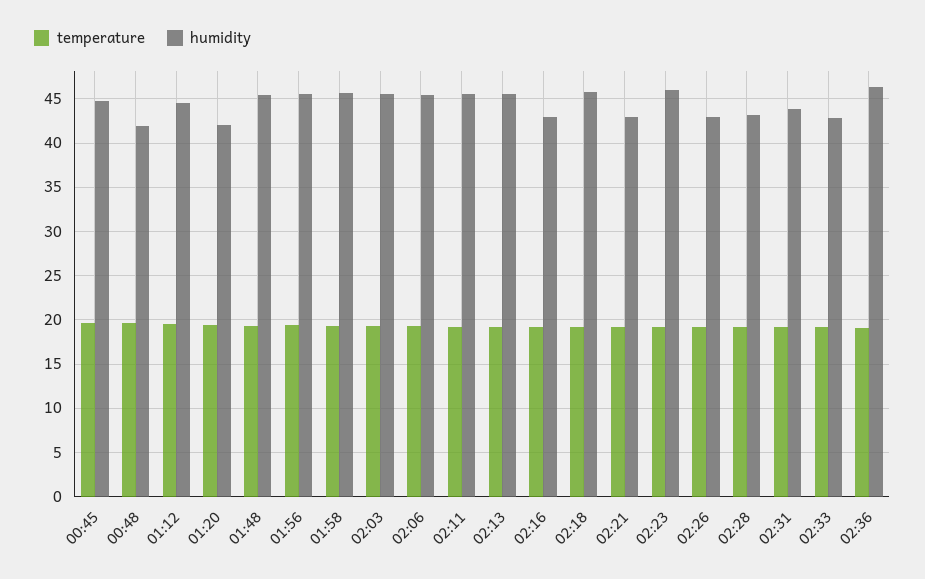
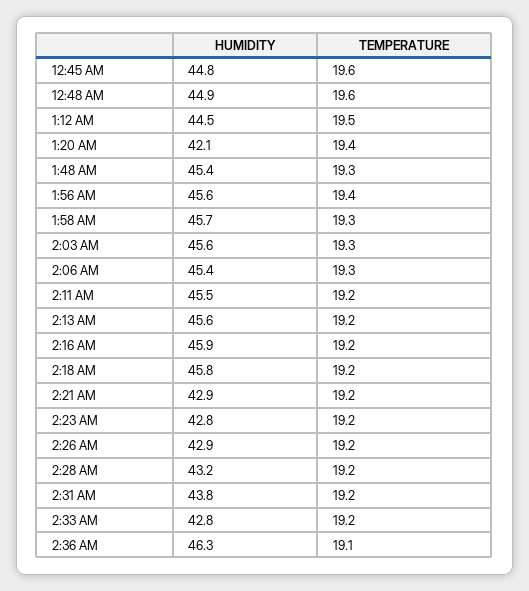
  {
    "temperature": {
      "00:45": 19.6,
      "00:48": 19.6,
      "01:12": 19.5,
      "01:20": 19.4,
      "01:48": 19.3,
      "01:56": 19.4,
      "01:58": 19.3,
      "02:03": 19.3,
      "02:06": 19.3,
      "02:11": 19.2,
      "02:13": 19.2,
      "02:16": 19.2,
      "02:18": 19.2,
      "02:21": 19.2,
      "02:23": 19.2,
      "02:26": 19.2,
      "02:28": 19.2,
      "02:31": 19.2,
      "02:33": 19.2,
      "02:36": 19.1
    },
    "humidity": {
      "00:45": 44.8,
-     "00:48": 42,
+     "00:48": 44.9,
      "01:12": 44.5,
      "01:20": 42.1,
      "01:48": 45.4,
      "01:56": 45.6,
      "01:58": 45.7,
      "02:03": 45.6,
      "02:06": 45.4,
      "02:11": 45.5,
      "02:13": 45.6,
-     "02:16": 43,
+     "02:16": 45.9,
      "02:18": 45.8,
      "02:21": 42.9,
-     "02:23": 46,
+     "02:23": 42.8,
      "02:26": 42.9,
      "02:28": 43.2,
      "02:31": 43.8,
      "02:33": 42.8,
      "02:36": 46.3
    }
  }

